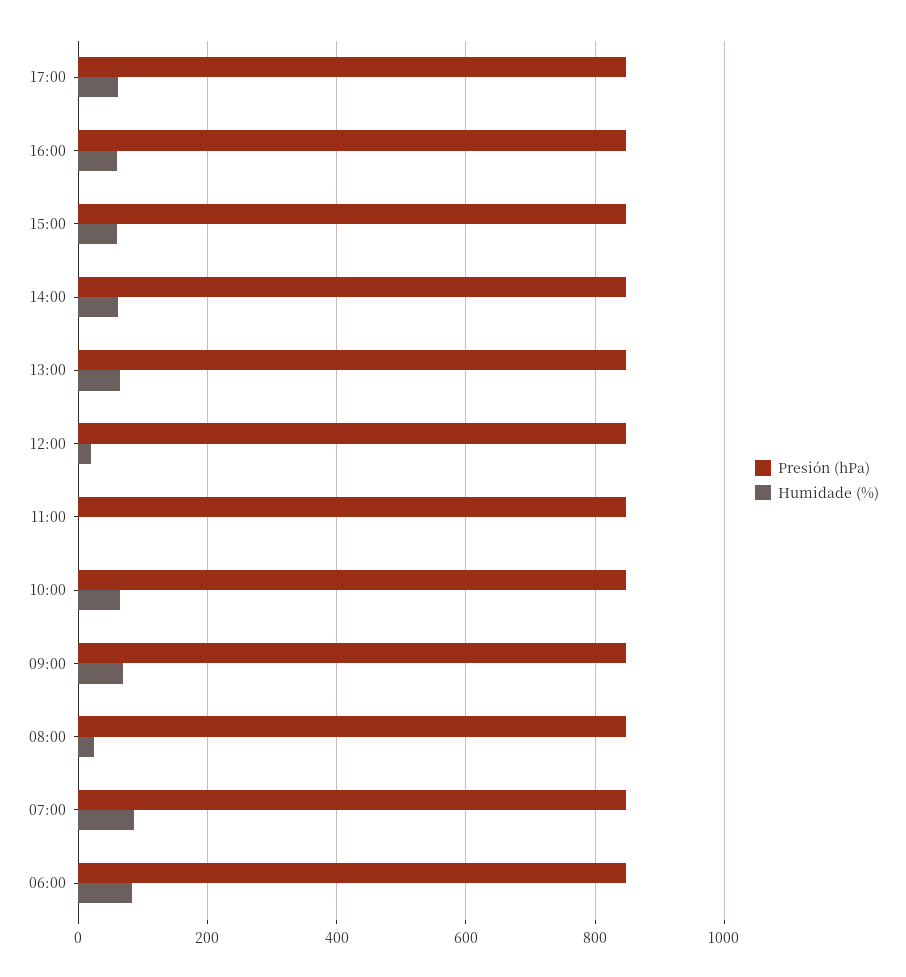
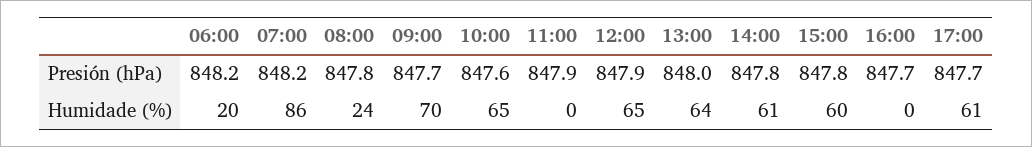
  {
    "Presión (hPa)": {
      "17:00": 847.7,
      "16:00": 847.7,
      "15:00": 847.8,
      "14:00": 847.8,
      "13:00": 848,
      "12:00": 847.9,
      "11:00": 847.9,
      "10:00": 847.6,
      "09:00": 847.7,
      "08:00": 847.8,
      "07:00": 848.2,
      "06:00": 848.2
    },
    "Humidade (%)": {
      "17:00": 61,
-     "16:00": 60,
+     "16:00": 0,
      "15:00": 60,
      "14:00": 61,
      "13:00": 64,
-     "12:00": 20,
+     "12:00": 65,
      "11:00": 0,
      "10:00": 65,
      "09:00": 70,
      "08:00": 24,
      "07:00": 86,
-     "06:00": 80
+     "06:00": 20
    }
  }

